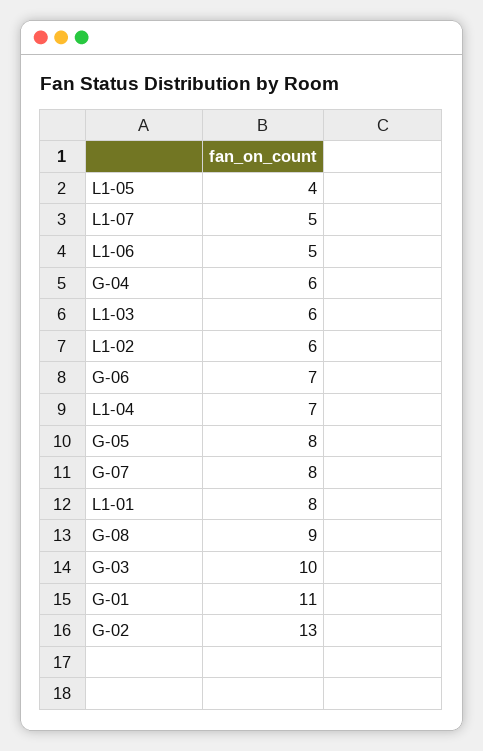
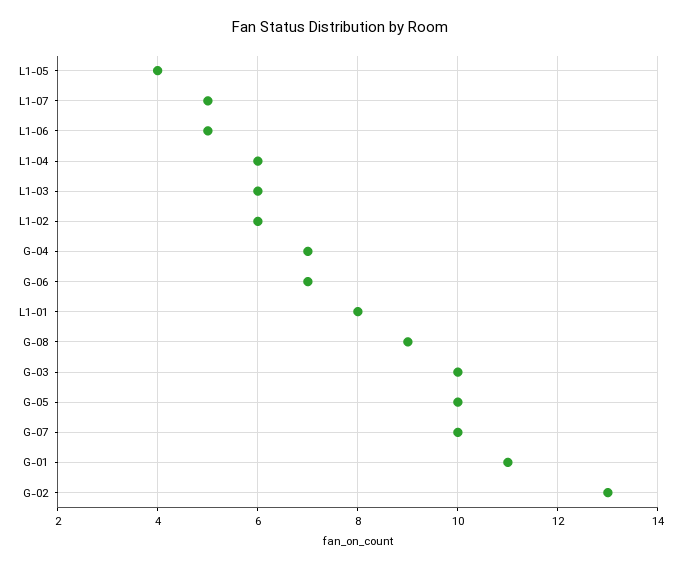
  {
    "L1-05": 4,
    "L1-07": 5,
    "L1-06": 5,
-   "G-04": 6,
+   "G-04": 7,
    "L1-03": 6,
    "L1-02": 6,
    "G-06": 7,
-   "L1-04": 7,
+   "L1-04": 6,
-   "G-05": 8,
+   "G-05": 10,
-   "G-07": 8,
+   "G-07": 10,
    "L1-01": 8,
    "G-08": 9,
    "G-03": 10,
    "G-01": 11,
    "G-02": 13
  }

